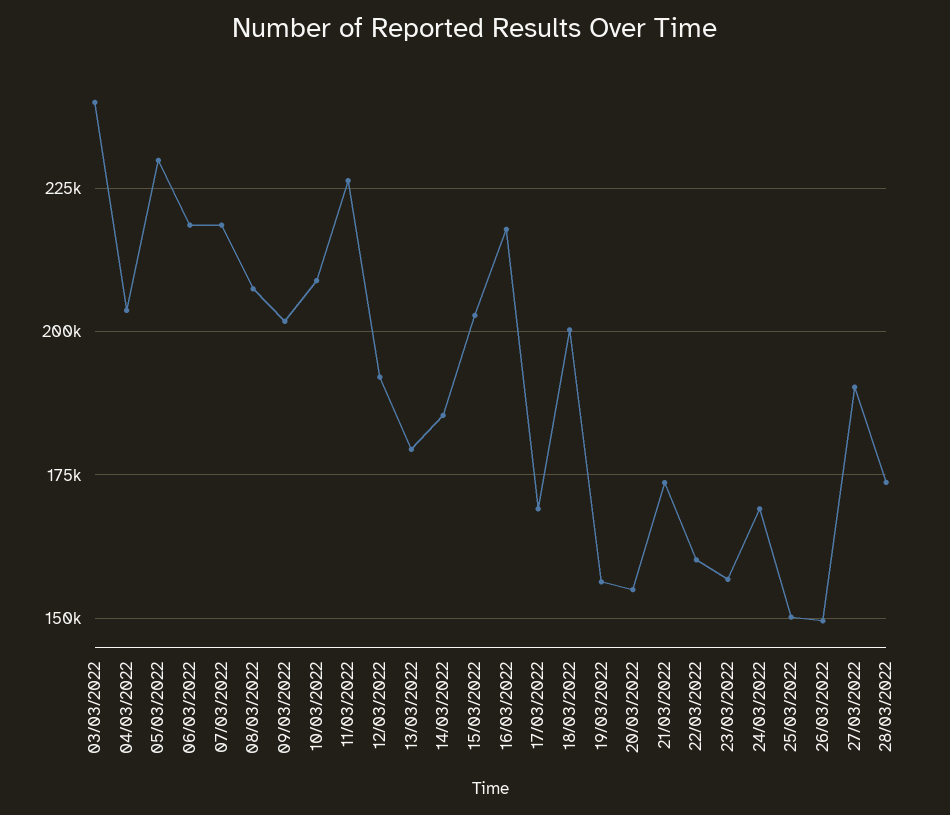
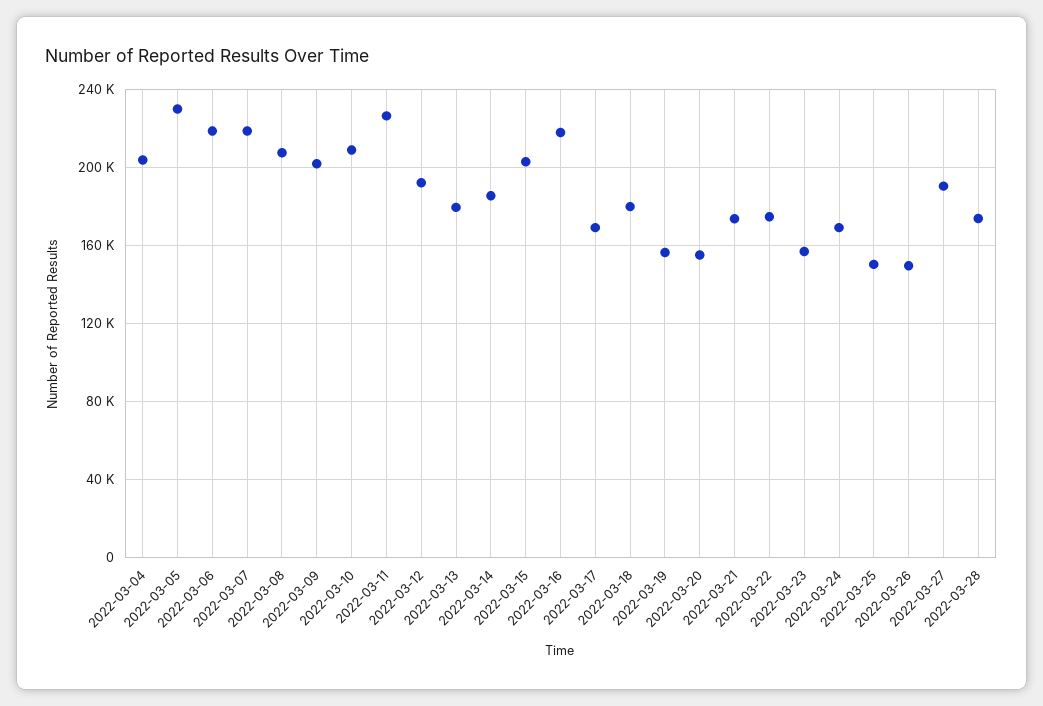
  {
-   "03/03/2022": 240000,
    "04/03/2022": 202500,
    "05/03/2022": 230000,
    "06/03/2022": 217500,
    "07/03/2022": 217500,
    "08/03/2022": 207500,
    "09/03/2022": 202500,
    "10/03/2022": 210000,
    "11/03/2022": 227500,
    "12/03/2022": 192500,
    "13/03/2022": 180000,
    "14/03/2022": 185000,
    "15/03/2022": 202500,
    "16/03/2022": 217500,
    "17/03/2022": 170000,
-   "18/03/2022": 200000,
+   "18/03/2022": 180000,
    "19/03/2022": 157500,
    "20/03/2022": 155000,
    "21/03/2022": 172500,
-   "22/03/2022": 160000,
+   "22/03/2022": 175000,
    "23/03/2022": 157500,
    "24/03/2022": 170000,
    "25/03/2022": 150000,
    "26/03/2022": 150000,
    "27/03/2022": 190000,
    "28/03/2022": 172500
  }

